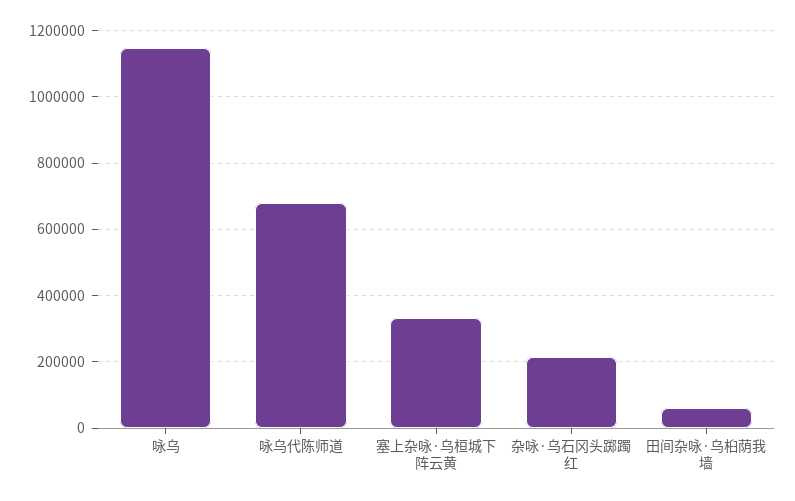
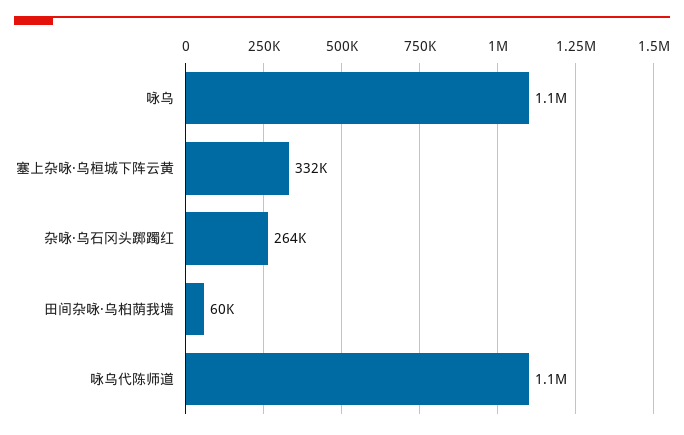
  {
    "咏乌": 1100000,
-   "咏乌代陈师道": 680000,
+   "咏乌代陈师道": 1100000,
    "塞上杂咏·乌桓城下阵云黄": 332000,
-   "杂咏·乌石冈头踯躅红": 220000,
+   "杂咏·乌石冈头踯躅红": 264000,
    "田间杂咏·乌桕荫我墙": 60000
  }

